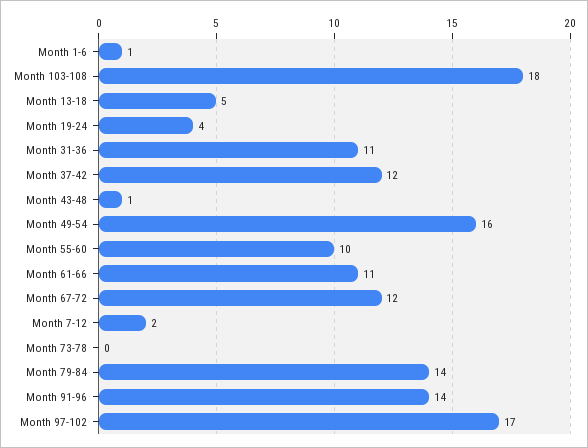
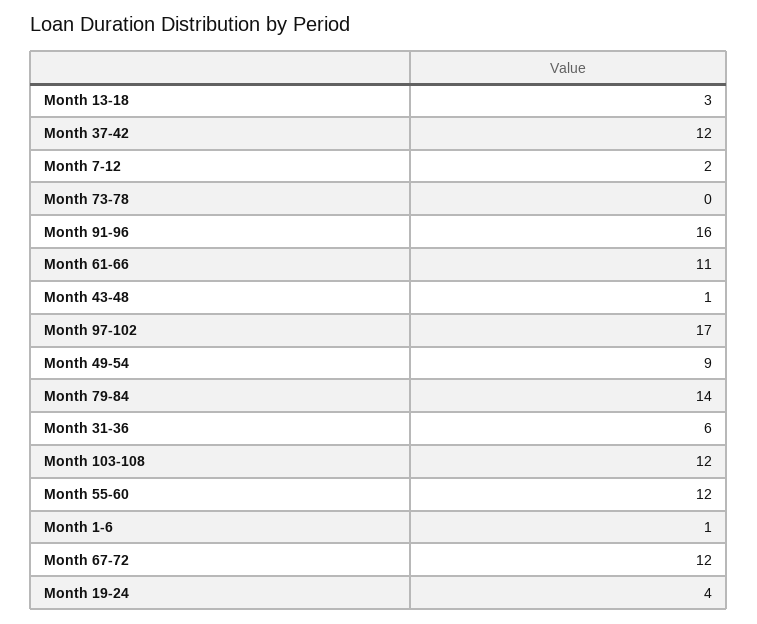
  {
    "Month 1-6": 1,
-   "Month 103-108": 18,
+   "Month 103-108": 12,
-   "Month 13-18": 5,
+   "Month 13-18": 3,
    "Month 19-24": 4,
-   "Month 31-36": 11,
+   "Month 31-36": 6,
    "Month 37-42": 12,
    "Month 43-48": 1,
-   "Month 49-54": 16,
+   "Month 49-54": 9,
-   "Month 55-60": 10,
+   "Month 55-60": 12,
    "Month 61-66": 11,
    "Month 67-72": 12,
    "Month 7-12": 2,
    "Month 73-78": 0,
    "Month 79-84": 14,
-   "Month 91-96": 14,
+   "Month 91-96": 16,
    "Month 97-102": 17
  }

